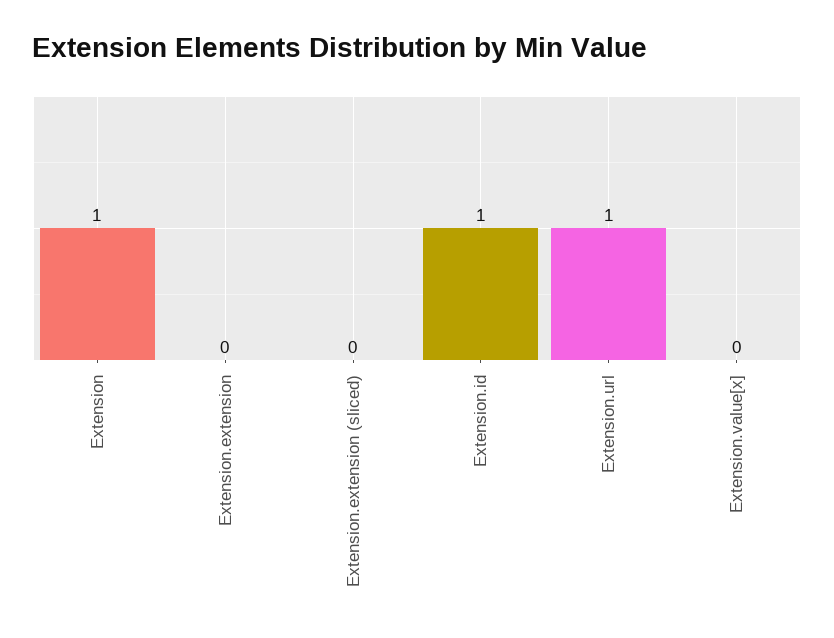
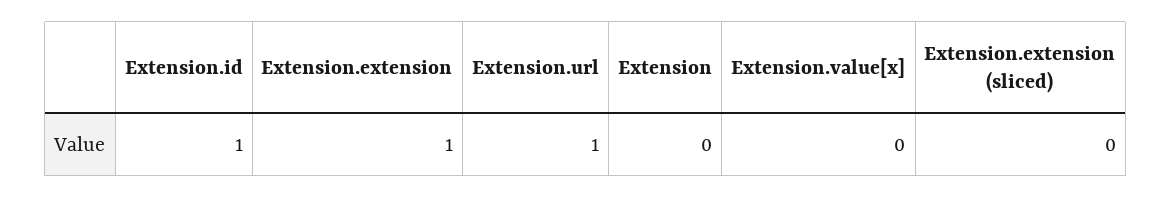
  {
-   "Extension": 1,
+   "Extension": 0,
-   "Extension.extension": 0,
+   "Extension.extension": 1,
    "Extension.extension (sliced)": 0,
    "Extension.id": 1,
    "Extension.url": 1,
    "Extension.value[x]": 0
  }

